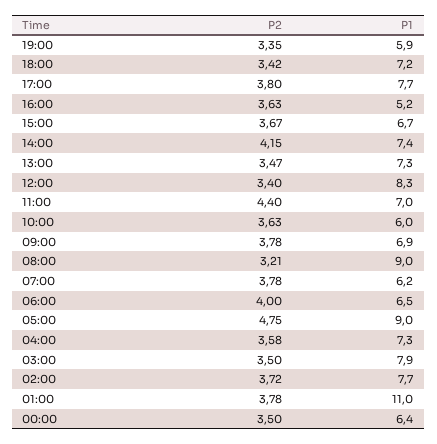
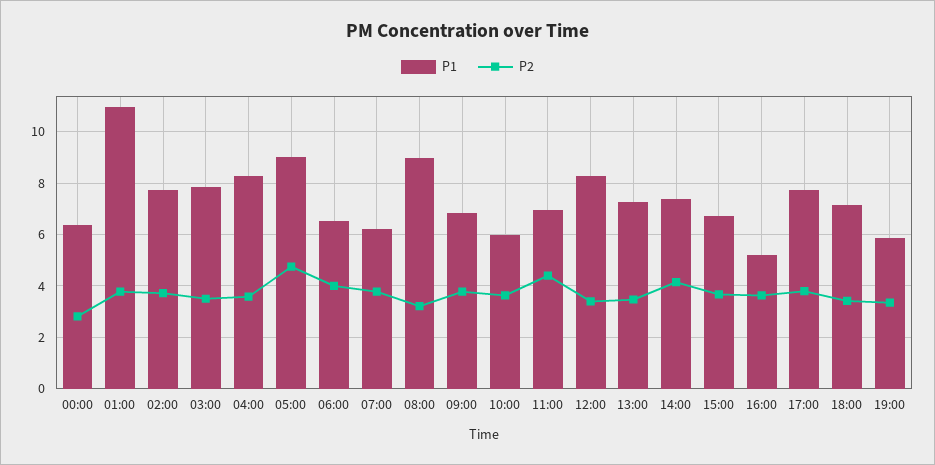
  {
    "P2": {
      "19:00": 3.35,
      "18:00": 3.42,
      "17:00": 3.8,
      "16:00": 3.63,
      "15:00": 3.67,
      "14:00": 4.15,
      "13:00": 3.47,
      "12:00": 3.4,
      "11:00": 4.4,
      "10:00": 3.63,
      "09:00": 3.78,
      "08:00": 3.21,
      "07:00": 3.78,
      "06:00": 4,
      "05:00": 4.75,
      "04:00": 3.58,
      "03:00": 3.5,
      "02:00": 3.72,
      "01:00": 3.78,
-     "00:00": 3.5
+     "00:00": 2.75
    },
    "P1": {
      "19:00": 5.9,
      "18:00": 7.2,
      "17:00": 7.7,
      "16:00": 5.2,
      "15:00": 6.7,
      "14:00": 7.4,
      "13:00": 7.3,
      "12:00": 8.3,
      "11:00": 7,
      "10:00": 6,
      "09:00": 6.9,
      "08:00": 9,
      "07:00": 6.2,
      "06:00": 6.5,
      "05:00": 9,
-     "04:00": 7.3,
+     "04:00": 8.25,
      "03:00": 7.9,
      "02:00": 7.7,
      "01:00": 11,
      "00:00": 6.4
    }
  }

